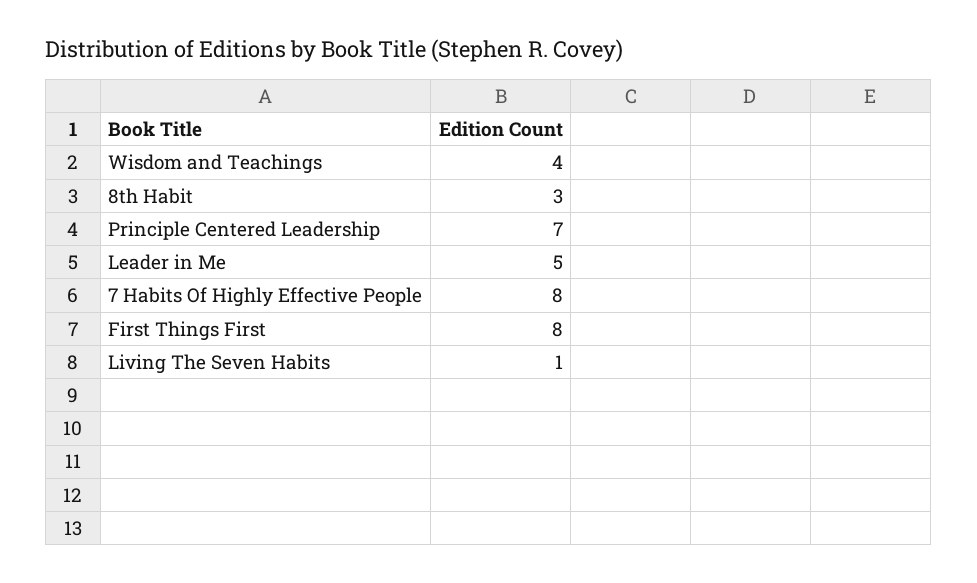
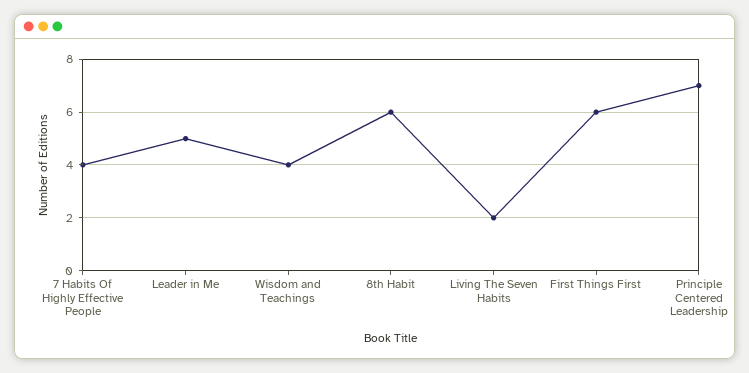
  {
    "Wisdom and Teachings": 4,
-   "8th Habit": 3,
+   "8th Habit": 6,
    "Principle Centered Leadership": 7,
    "Leader in Me": 5,
-   "7 Habits Of Highly Effective People": 8,
+   "7 Habits Of Highly Effective People": 4,
-   "First Things First": 8,
+   "First Things First": 6,
-   "Living The Seven Habits": 1
+   "Living The Seven Habits": 2
  }

